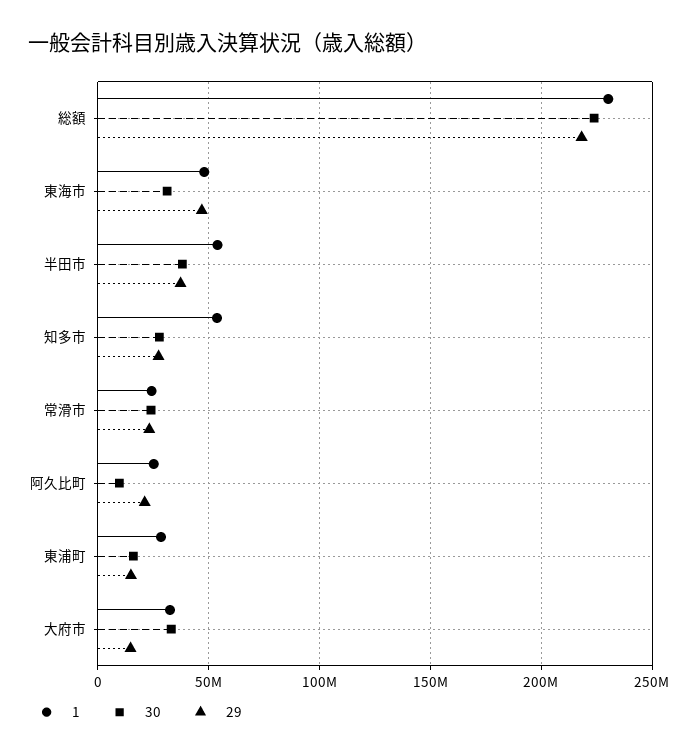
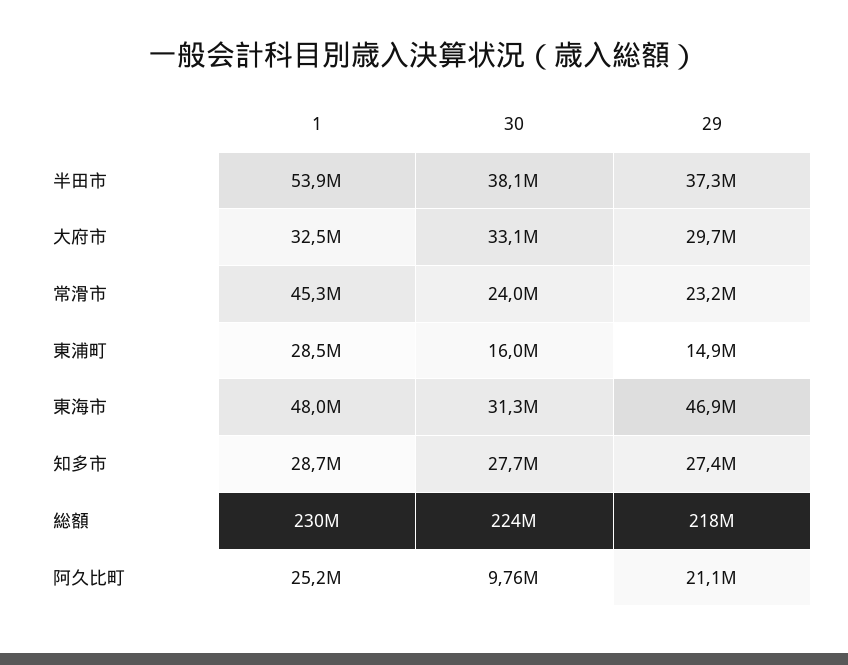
  {
    "1": {
      "総額": 230000000,
      "東海市": 48000000,
      "半田市": 53900000,
-     "知多市": 55000000,
+     "知多市": 28700000,
-     "常滑市": 25000000,
+     "常滑市": 45300000,
      "阿久比町": 25200000,
      "東浦町": 28500000,
      "大府市": 32500000
    },
    "30": {
      "総額": 224000000,
      "東海市": 31300000,
      "半田市": 38100000,
      "知多市": 27700000,
      "常滑市": 24000000,
      "阿久比町": 9760000,
      "東浦町": 16000000,
      "大府市": 33100000
    },
    "29": {
      "総額": 218000000,
      "東海市": 46900000,
      "半田市": 37300000,
      "知多市": 27400000,
      "常滑市": 23200000,
      "阿久比町": 21100000,
      "東浦町": 14900000,
-     "大府市": 15000000
+     "大府市": 29700000
    }
  }

